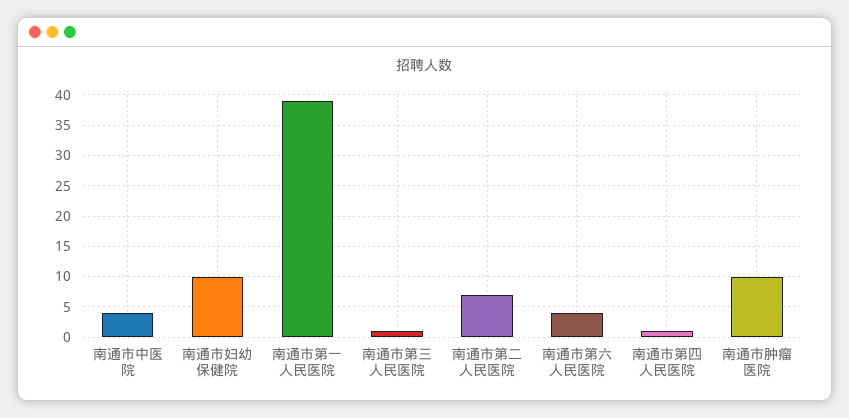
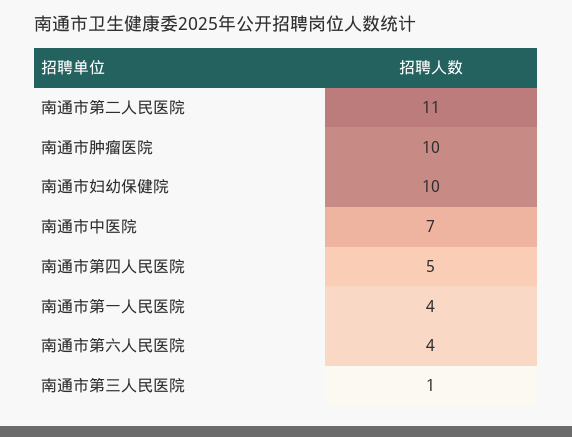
  {
-   "南通市中医院": 4,
+   "南通市中医院": 7,
    "南通市妇幼保健院": 10,
-   "南通市第一人民医院": 39,
+   "南通市第一人民医院": 4,
    "南通市第三人民医院": 1,
-   "南通市第二人民医院": 7,
+   "南通市第二人民医院": 11,
    "南通市第六人民医院": 4,
-   "南通市第四人民医院": 1,
+   "南通市第四人民医院": 5,
    "南通市肿瘤医院": 10
  }

